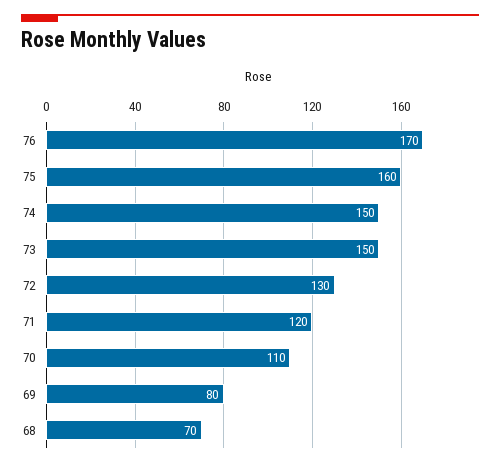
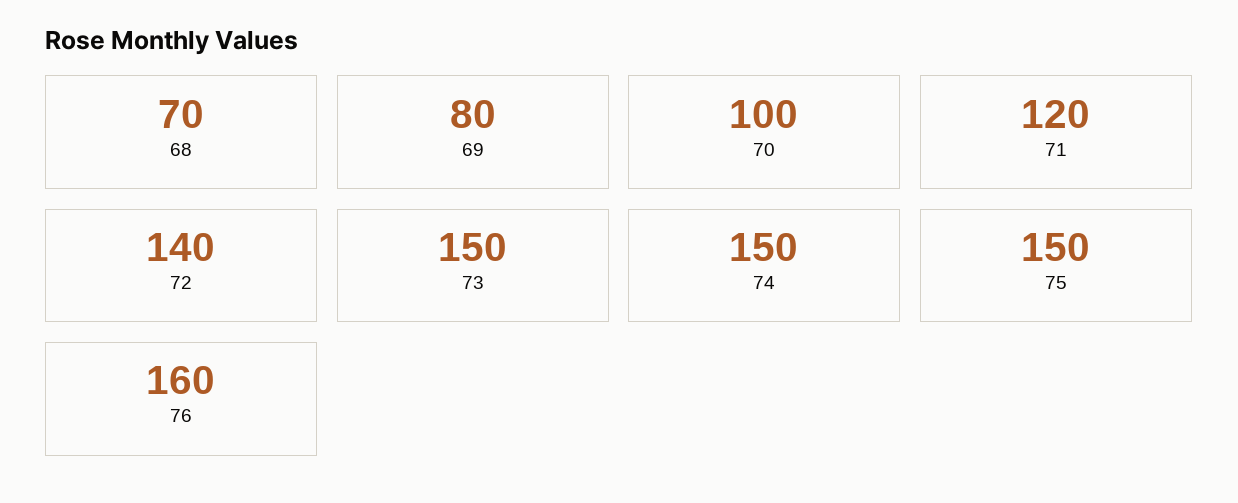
  {
-   "76": 170,
+   "76": 160,
-   "75": 160,
+   "75": 150,
    "74": 150,
    "73": 150,
-   "72": 130,
+   "72": 140,
    "71": 120,
-   "70": 110,
+   "70": 100,
    "69": 80,
    "68": 70
  }

